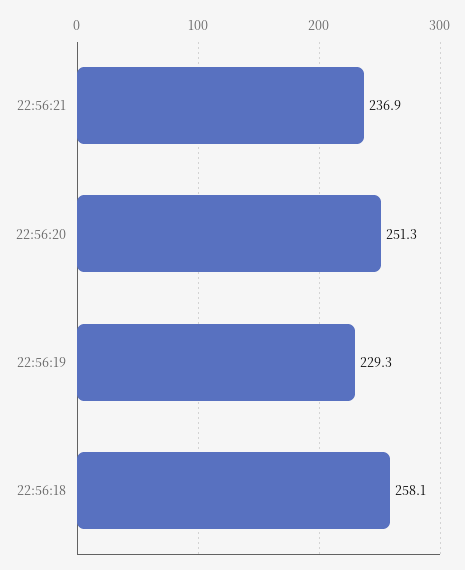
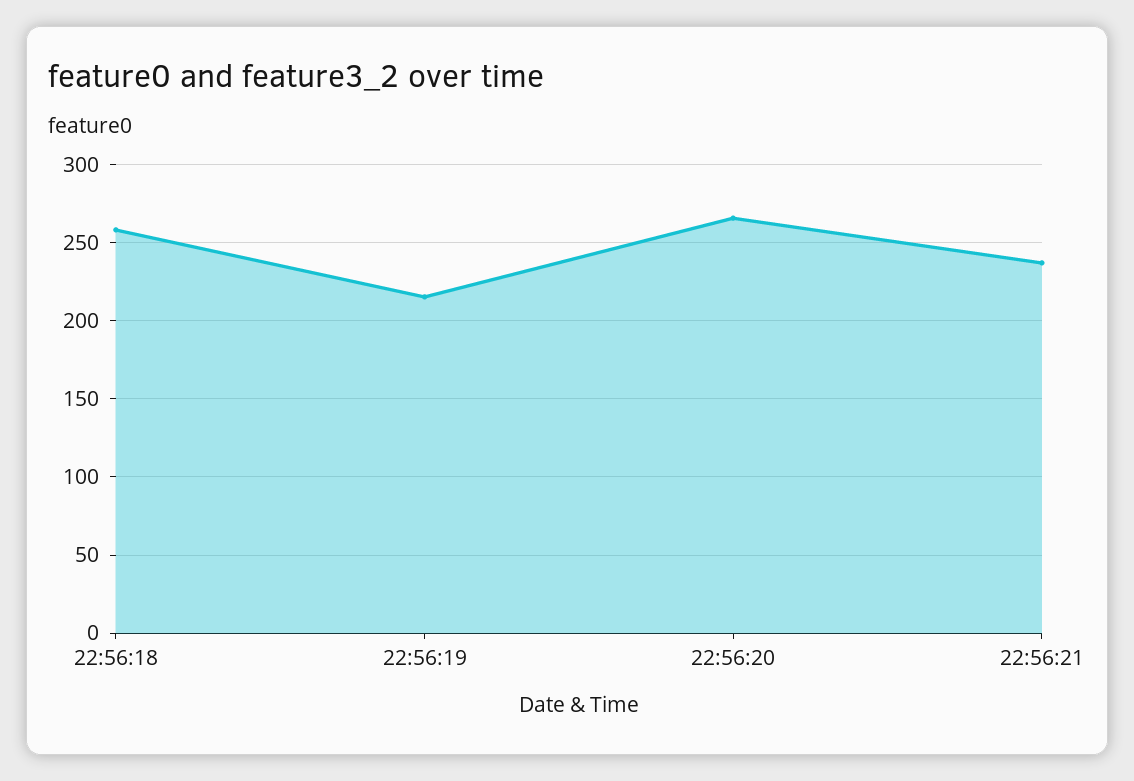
  {
    "22:56:21": 236.9,
-   "22:56:20": 251.3,
+   "22:56:20": 265,
-   "22:56:19": 229.3,
+   "22:56:19": 215,
    "22:56:18": 258.1
  }

